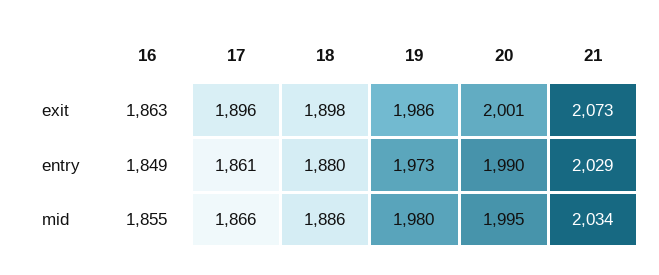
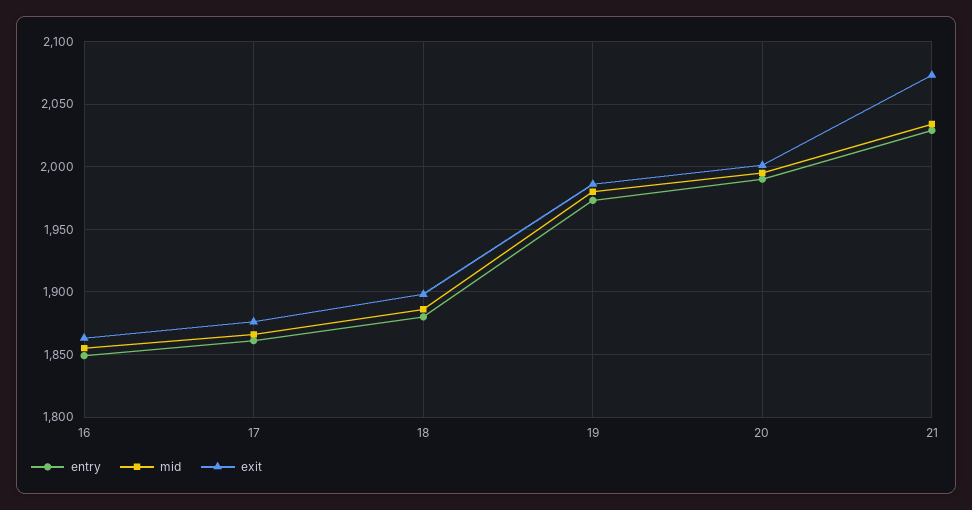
  {
    "exit": {
      "16": 1863,
-     "17": 1896,
+     "17": 1875,
      "18": 1898,
      "19": 1986,
      "20": 2001,
      "21": 2073
    },
    "entry": {
      "16": 1849,
      "17": 1861,
      "18": 1880,
      "19": 1973,
      "20": 1990,
      "21": 2029
    },
    "mid": {
      "16": 1855,
      "17": 1866,
      "18": 1886,
      "19": 1980,
      "20": 1995,
      "21": 2034
    }
  }

